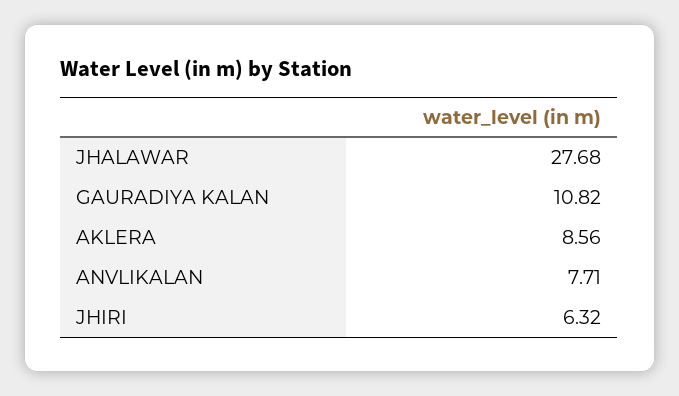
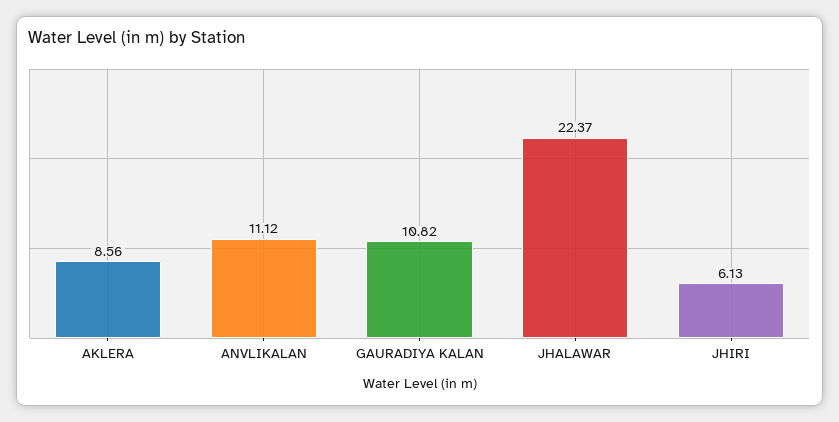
  {
-   "JHALAWAR": 27.68,
+   "JHALAWAR": 22.37,
    "GAURADIYA KALAN": 10.82,
    "AKLERA": 8.56,
-   "ANVLIKALAN": 7.71,
+   "ANVLIKALAN": 11.12,
-   "JHIRI": 6.32
+   "JHIRI": 6.13
  }

